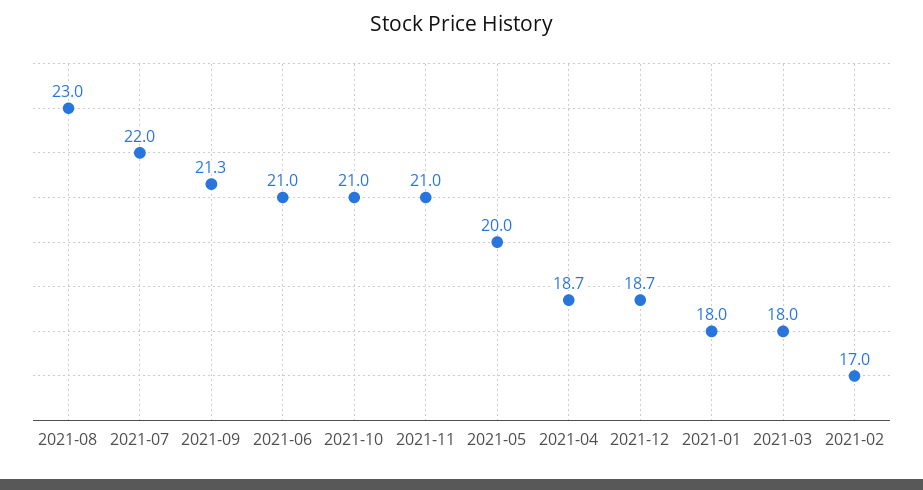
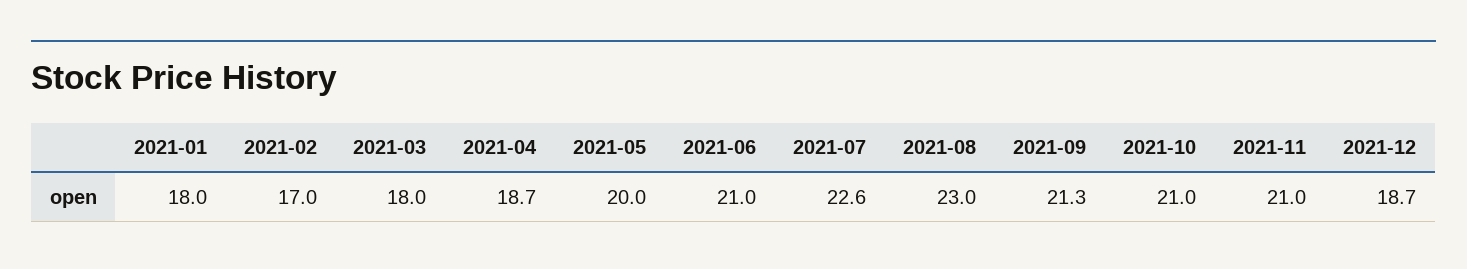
  {
    "2021-08": 23,
-   "2021-07": 22,
+   "2021-07": 22.6,
    "2021-09": 21.3,
    "2021-06": 21,
    "2021-10": 21,
    "2021-11": 21,
    "2021-05": 20,
    "2021-04": 18.7,
    "2021-12": 18.7,
    "2021-01": 18,
    "2021-03": 18,
    "2021-02": 17
  }

